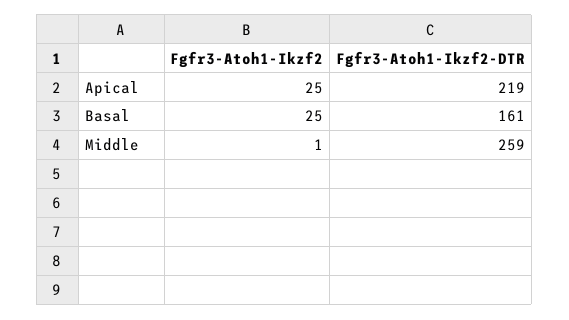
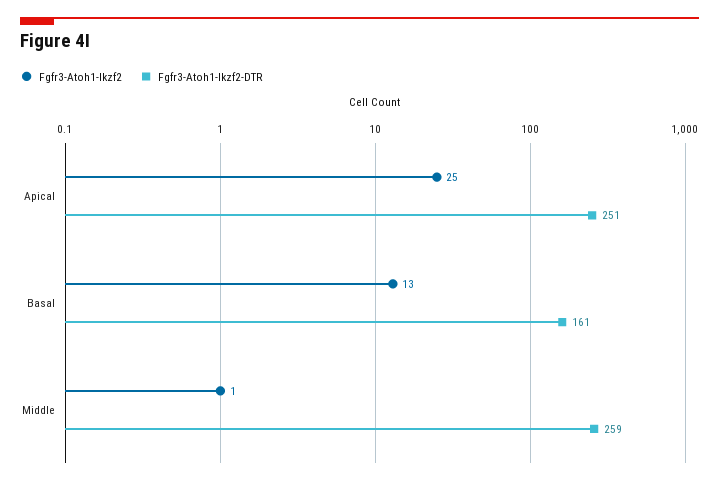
  {
    "Fgfr3-Atoh1-Ikzf2": {
      "Apical": 25,
-     "Basal": 25,
+     "Basal": 13,
      "Middle": 1
    },
    "Fgfr3-Atoh1-Ikzf2-DTR": {
-     "Apical": 219,
+     "Apical": 251,
      "Basal": 161,
      "Middle": 259
    }
  }

